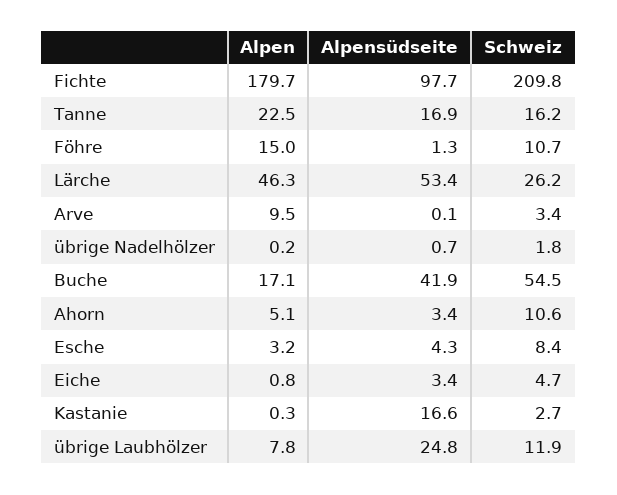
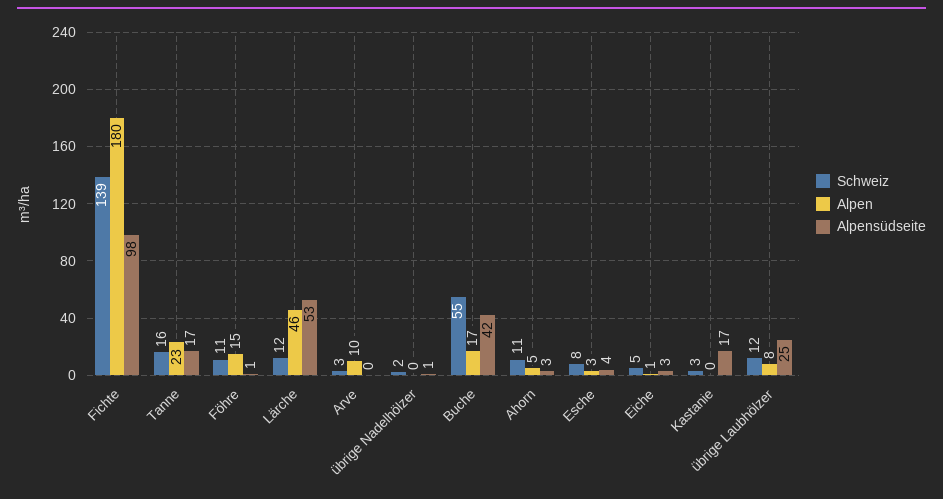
  {
    "Alpen": {
      "Fichte": 179.7,
      "Tanne": 22.5,
      "Föhre": 15,
      "Lärche": 46.3,
      "Arve": 9.5,
      "übrige Nadelhölzer": 0.2,
      "Buche": 17.1,
      "Ahorn": 5.1,
      "Esche": 3.2,
      "Eiche": 0.8,
      "Kastanie": 0.3,
      "übrige Laubhölzer": 7.8
    },
    "Alpensüdseite": {
      "Fichte": 97.7,
      "Tanne": 16.9,
      "Föhre": 1.3,
      "Lärche": 53.4,
      "Arve": 0.1,
      "übrige Nadelhölzer": 0.7,
      "Buche": 41.9,
      "Ahorn": 3.4,
      "Esche": 4.3,
      "Eiche": 3.4,
      "Kastanie": 16.6,
      "übrige Laubhölzer": 24.8
    },
    "Schweiz": {
-     "Fichte": 209.8,
+     "Fichte": 139,
      "Tanne": 16.2,
      "Föhre": 10.7,
-     "Lärche": 26.2,
+     "Lärche": 12,
      "Arve": 3.4,
      "übrige Nadelhölzer": 1.8,
      "Buche": 54.5,
      "Ahorn": 10.6,
      "Esche": 8.4,
      "Eiche": 4.7,
      "Kastanie": 2.7,
      "übrige Laubhölzer": 11.9
    }
  }

